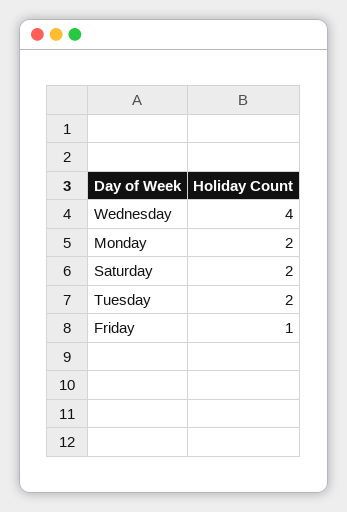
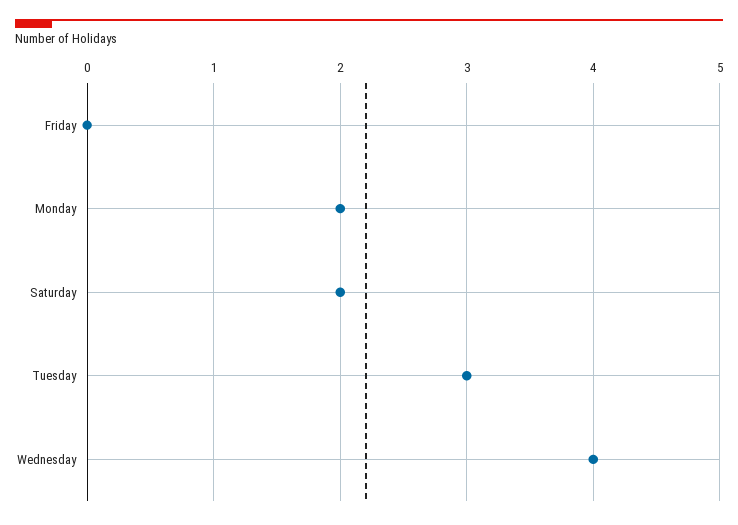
  {
    "Wednesday": 4,
    "Monday": 2,
    "Saturday": 2,
-   "Tuesday": 2,
+   "Tuesday": 3,
-   "Friday": 1
+   "Friday": 0
  }

